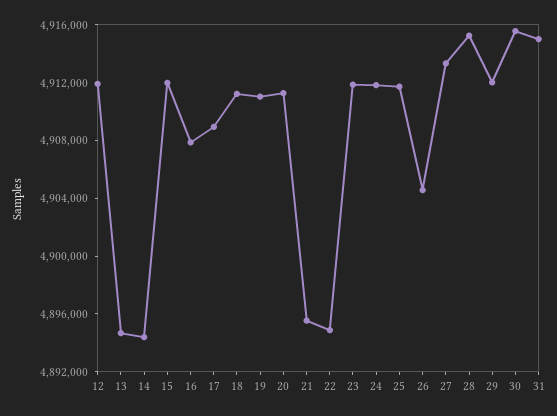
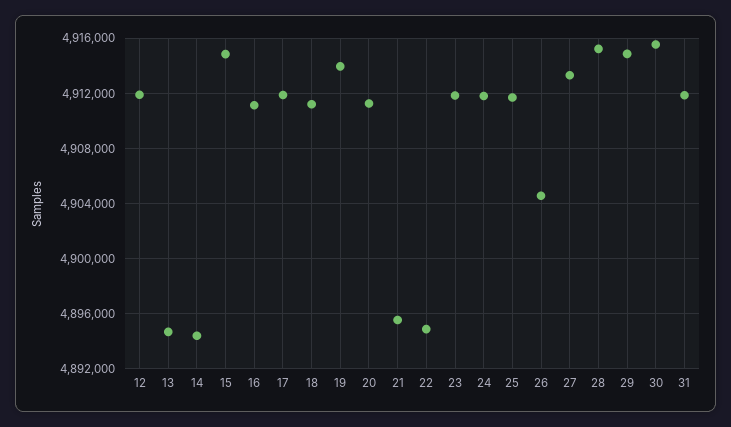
  {
    "12": 4912000,
    "13": 4894500,
    "14": 4894500,
-   "15": 4912000,
+   "15": 4915000,
-   "16": 4908000,
+   "16": 4911000,
-   "17": 4909000,
+   "17": 4912000,
    "18": 4911000,
-   "19": 4911000,
+   "19": 4914000,
    "20": 4911500,
    "21": 4895500,
    "22": 4895000,
    "23": 4912000,
    "24": 4912000,
    "25": 4911500,
    "26": 4904500,
    "27": 4913500,
    "28": 4915000,
-   "29": 4912000,
+   "29": 4915000,
    "30": 4915500,
-   "31": 4915000
+   "31": 4912000
  }

